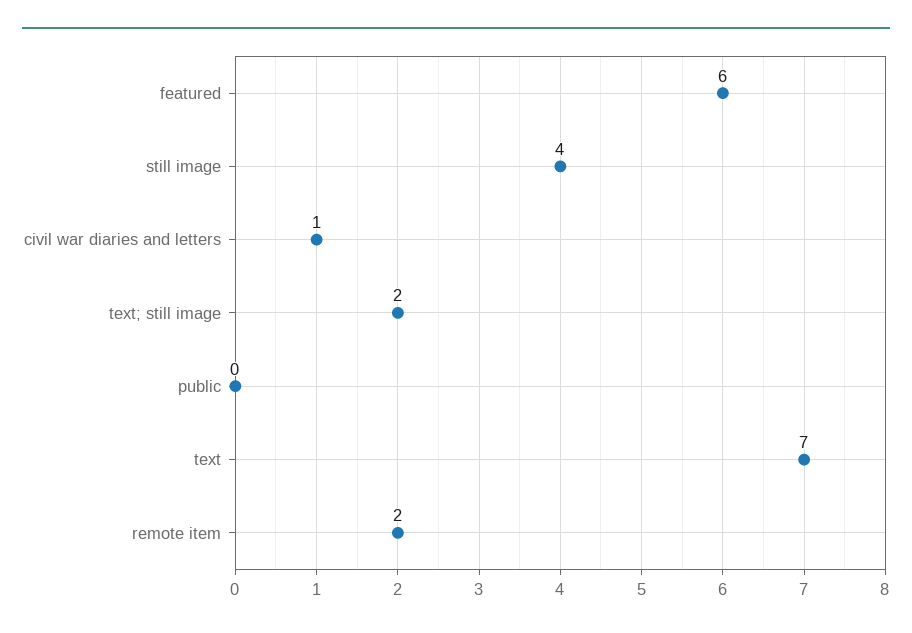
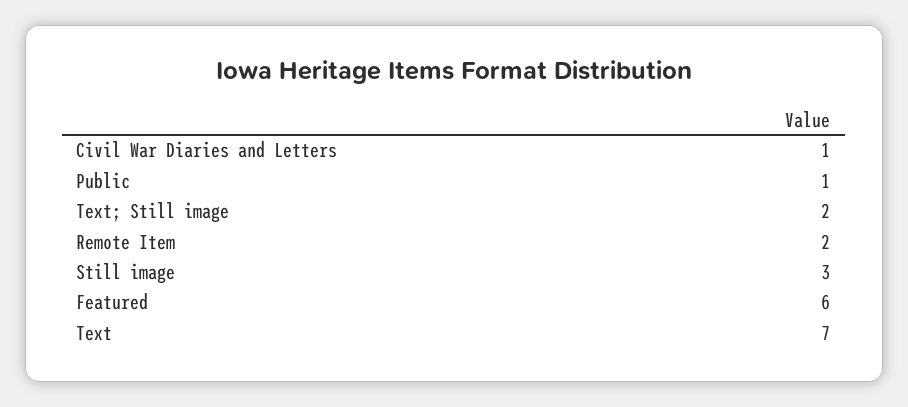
  {
    "featured": 6,
-   "still image": 4,
+   "still image": 3,
    "civil war diaries and letters": 1,
    "text; still image": 2,
-   "public": 0,
+   "public": 1,
    "text": 7,
    "remote item": 2
  }

